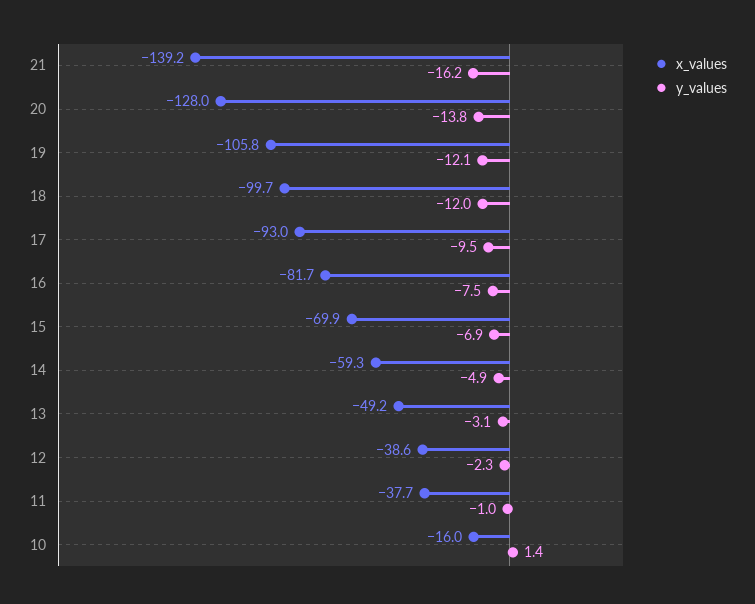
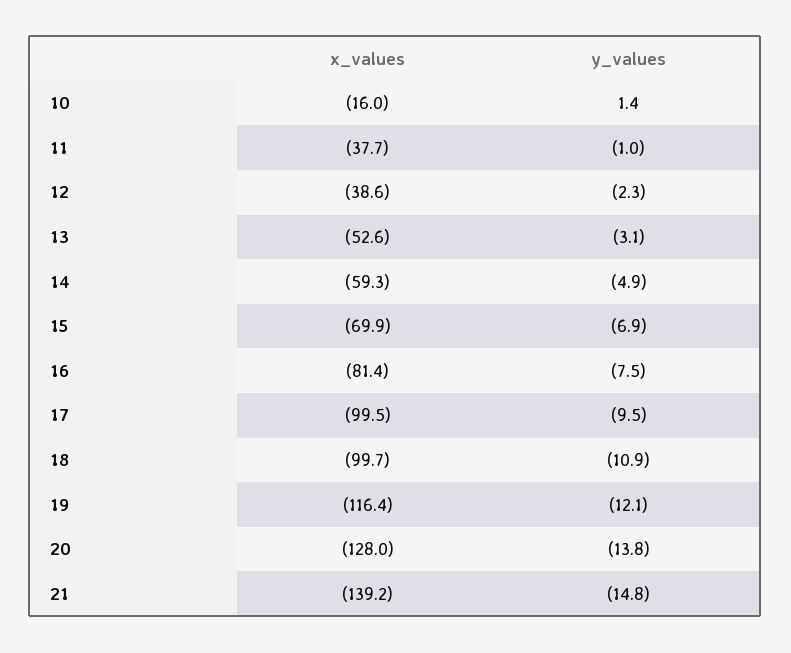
  {
    "x_values": {
      "21": -139.2,
      "20": -128,
-     "19": -105.8,
+     "19": -116.4,
      "18": -99.7,
-     "17": -93,
+     "17": -99.5,
-     "16": -81.7,
+     "16": -81.4,
      "15": -69.9,
      "14": -59.3,
-     "13": -49.2,
+     "13": -52.6,
      "12": -38.6,
      "11": -37.7,
      "10": -16
    },
    "y_values": {
-     "21": -16.2,
+     "21": -14.8,
      "20": -13.8,
      "19": -12.1,
-     "18": -12,
+     "18": -10.9,
      "17": -9.5,
      "16": -7.5,
      "15": -6.9,
      "14": -4.9,
      "13": -3.1,
      "12": -2.3,
      "11": -1,
      "10": 1.4
    }
  }

